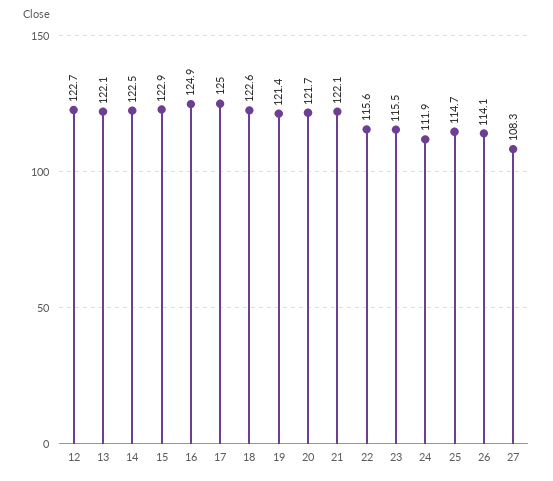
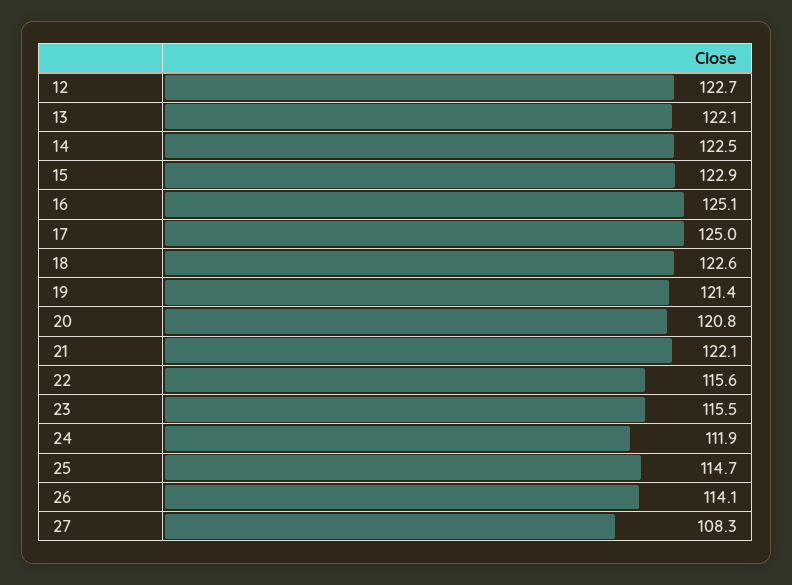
  {
    "12": 122.7,
    "13": 122.1,
    "14": 122.5,
    "15": 122.9,
-   "16": 124.9,
+   "16": 125.1,
    "17": 125,
    "18": 122.6,
    "19": 121.4,
-   "20": 121.7,
+   "20": 120.8,
    "21": 122.1,
    "22": 115.6,
    "23": 115.5,
    "24": 111.9,
    "25": 114.7,
    "26": 114.1,
    "27": 108.3
  }

